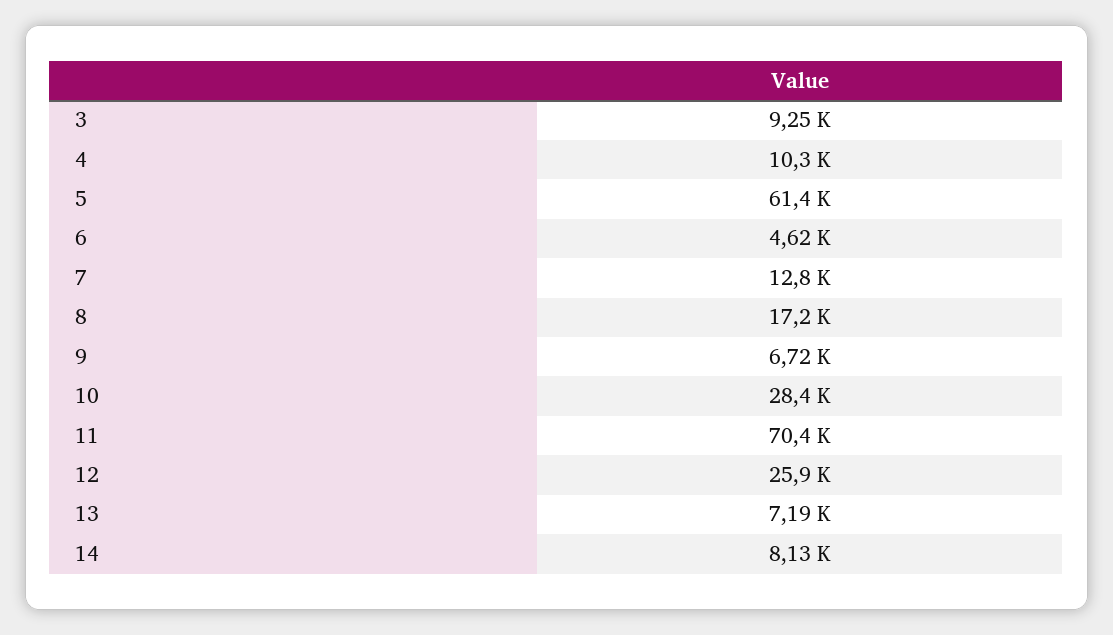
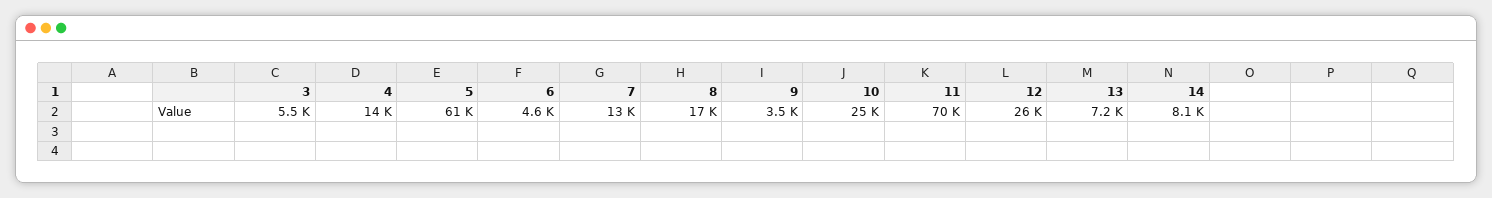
  {
-   "3": 9250,
+   "3": 5500,
-   "4": 10300,
+   "4": 14000,
    "5": 61400,
    "6": 4620,
    "7": 12800,
    "8": 17200,
-   "9": 6720,
+   "9": 3500,
-   "10": 28400,
+   "10": 25000,
    "11": 70400,
    "12": 25900,
    "13": 7190,
    "14": 8130
  }

